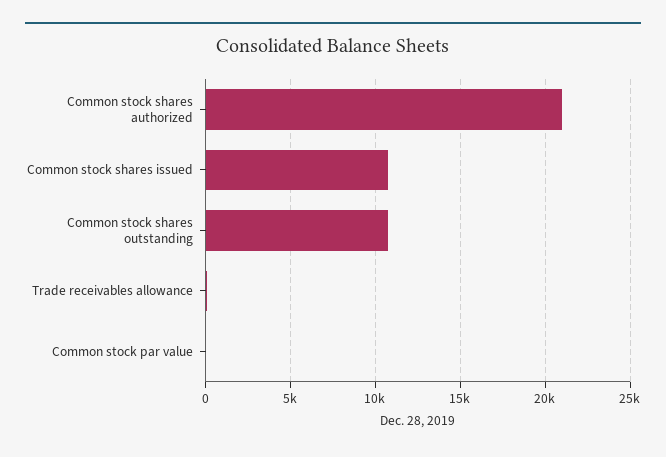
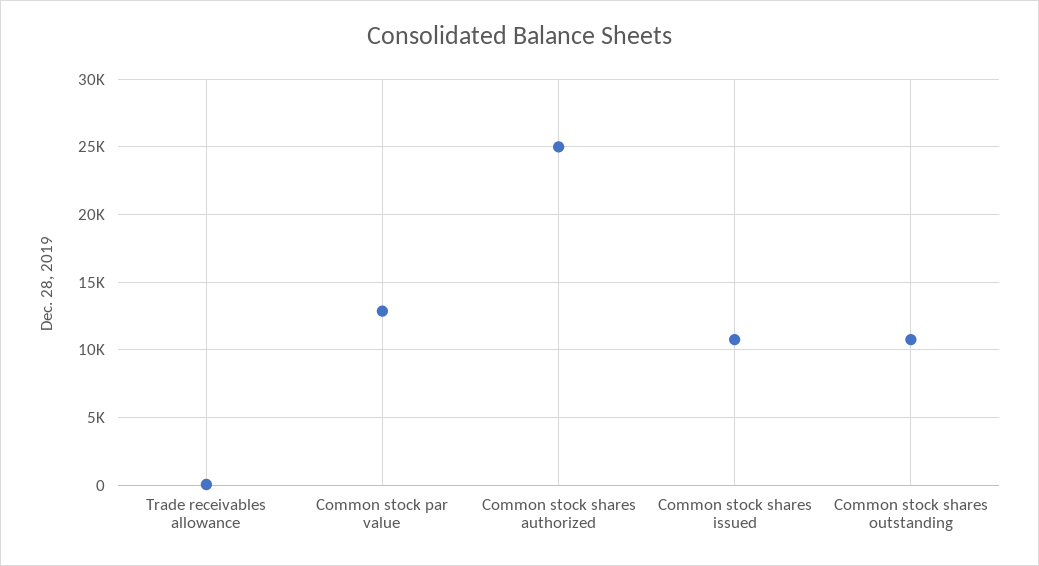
  {
-   "Common stock shares authorized": 21000,
+   "Common stock shares authorized": 25000,
    "Common stock shares issued": 11000,
    "Common stock shares outstanding": 11000,
    "Trade receivables allowance": 0,
-   "Common stock par value": 0
+   "Common stock par value": 13000
  }

